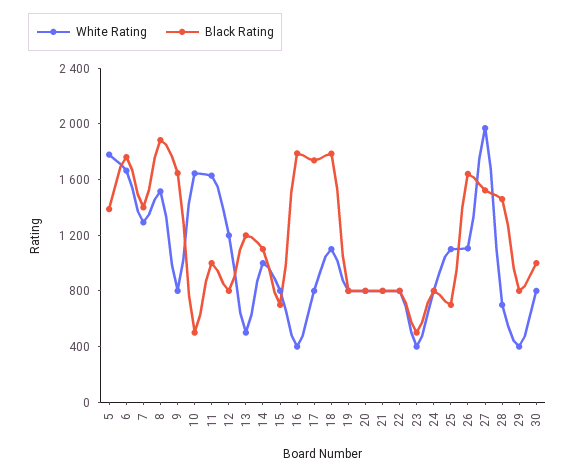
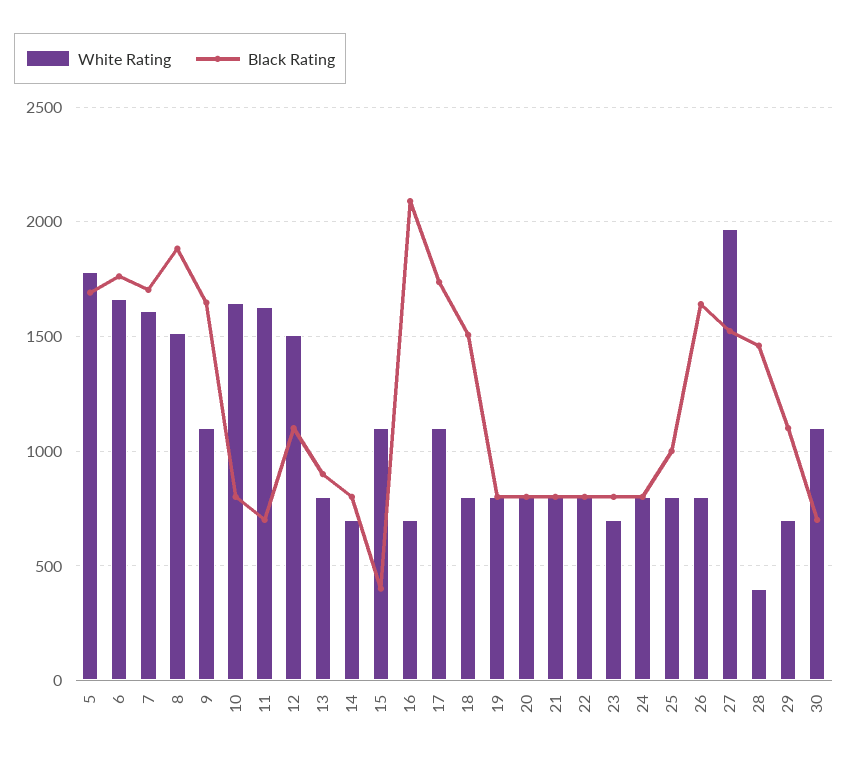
  {
    "White Rating": {
      "5": 1800,
      "6": 1650,
-     "7": 1300,
+     "7": 1600,
      "8": 1500,
-     "9": 800,
+     "9": 1100,
      "10": 1650,
      "11": 1650,
-     "12": 1200,
+     "12": 1500,
-     "13": 500,
+     "13": 800,
-     "14": 1000,
+     "14": 700,
-     "15": 800,
+     "15": 1100,
-     "16": 400,
+     "16": 700,
-     "17": 800,
+     "17": 1100,
-     "18": 1100,
+     "18": 800,
      "19": 800,
      "20": 800,
      "21": 800,
      "22": 800,
-     "23": 400,
+     "23": 700,
      "24": 800,
-     "25": 1100,
+     "25": 800,
-     "26": 1100,
+     "26": 800,
      "27": 1950,
-     "28": 700,
+     "28": 400,
-     "29": 400,
+     "29": 700,
-     "30": 800
+     "30": 1100
    },
    "Black Rating": {
-     "5": 1400,
+     "5": 1700,
      "6": 1750,
-     "7": 1400,
+     "7": 1700,
      "8": 1900,
      "9": 1650,
-     "10": 500,
+     "10": 800,
-     "11": 1000,
+     "11": 700,
-     "12": 800,
+     "12": 1100,
-     "13": 1200,
+     "13": 900,
-     "14": 1100,
+     "14": 800,
-     "15": 700,
+     "15": 400,
-     "16": 1800,
+     "16": 2100,
      "17": 1750,
-     "18": 1800,
+     "18": 1500,
      "19": 800,
      "20": 800,
      "21": 800,
      "22": 800,
-     "23": 500,
+     "23": 800,
      "24": 800,
-     "25": 700,
+     "25": 1000,
      "26": 1650,
      "27": 1500,
      "28": 1450,
-     "29": 800,
+     "29": 1100,
-     "30": 1000
+     "30": 700
    }
  }

